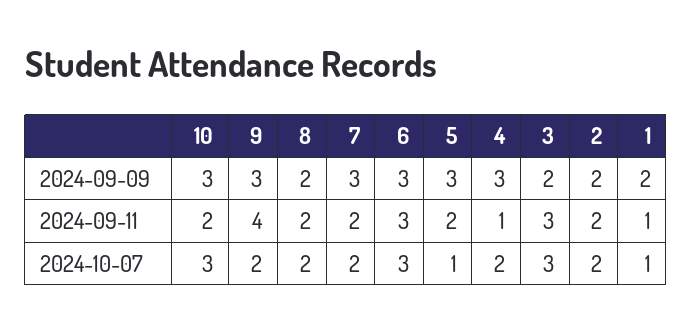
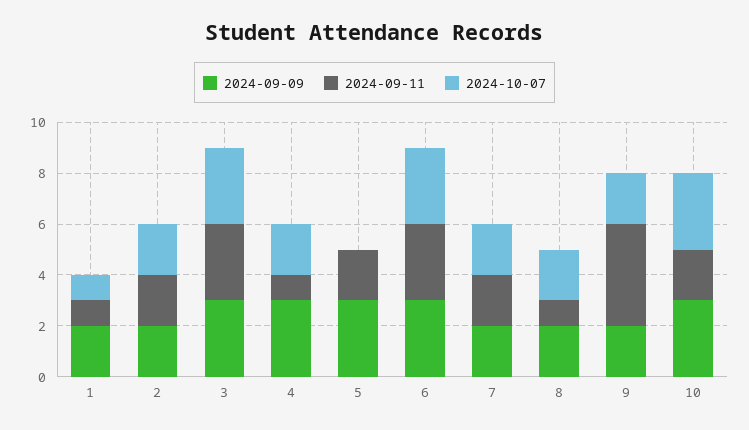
  {
    "2024-09-09": {
      "10": 3,
-     "9": 3,
+     "9": 2,
      "8": 2,
-     "7": 3,
+     "7": 2,
      "6": 3,
      "5": 3,
      "4": 3,
-     "3": 2,
+     "3": 3,
      "2": 2,
      "1": 2
    },
    "2024-09-11": {
      "10": 2,
      "9": 4,
-     "8": 2,
+     "8": 1,
      "7": 2,
      "6": 3,
      "5": 2,
      "4": 1,
      "3": 3,
      "2": 2,
      "1": 1
    },
    "2024-10-07": {
      "10": 3,
      "9": 2,
      "8": 2,
      "7": 2,
      "6": 3,
-     "5": 1,
+     "5": 0,
      "4": 2,
      "3": 3,
      "2": 2,
      "1": 1
    }
  }

